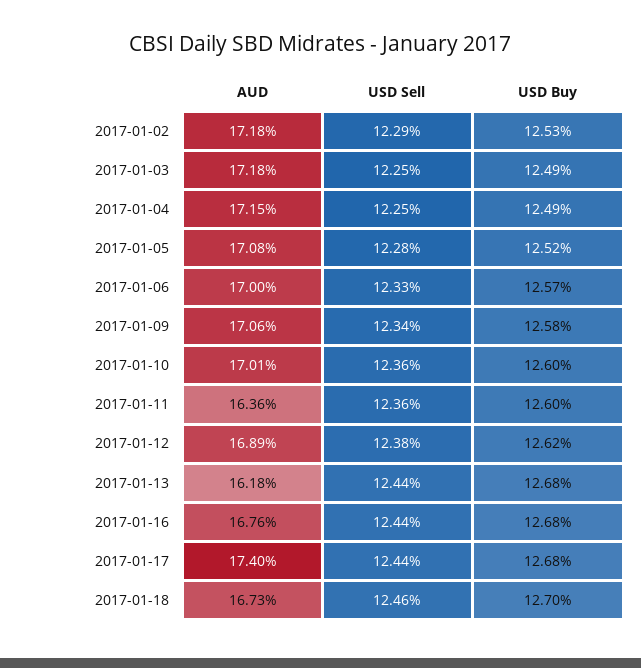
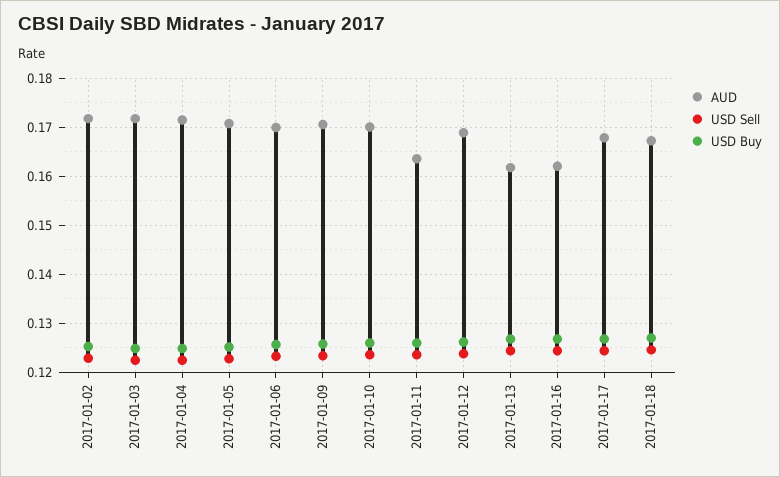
  {
    "AUD": {
      "2017-01-02": 0.1718,
      "2017-01-03": 0.1718,
      "2017-01-04": 0.1715,
      "2017-01-05": 0.1708,
      "2017-01-06": 0.17,
      "2017-01-09": 0.1706,
      "2017-01-10": 0.1701,
      "2017-01-11": 0.1636,
      "2017-01-12": 0.1689,
      "2017-01-13": 0.1618,
-     "2017-01-16": 0.1676,
+     "2017-01-16": 0.162,
-     "2017-01-17": 0.174,
+     "2017-01-17": 0.168,
      "2017-01-18": 0.1673
    },
    "USD Sell": {
      "2017-01-02": 0.1229,
      "2017-01-03": 0.1225,
      "2017-01-04": 0.1225,
      "2017-01-05": 0.1228,
      "2017-01-06": 0.1233,
      "2017-01-09": 0.1234,
      "2017-01-10": 0.1236,
      "2017-01-11": 0.1236,
      "2017-01-12": 0.1238,
      "2017-01-13": 0.1244,
      "2017-01-16": 0.1244,
      "2017-01-17": 0.1244,
      "2017-01-18": 0.1246
    },
    "USD Buy": {
      "2017-01-02": 0.1253,
      "2017-01-03": 0.1249,
      "2017-01-04": 0.1249,
      "2017-01-05": 0.1252,
      "2017-01-06": 0.1257,
      "2017-01-09": 0.1258,
      "2017-01-10": 0.126,
      "2017-01-11": 0.126,
      "2017-01-12": 0.1262,
      "2017-01-13": 0.1268,
      "2017-01-16": 0.1268,
      "2017-01-17": 0.1268,
      "2017-01-18": 0.127
    }
  }

